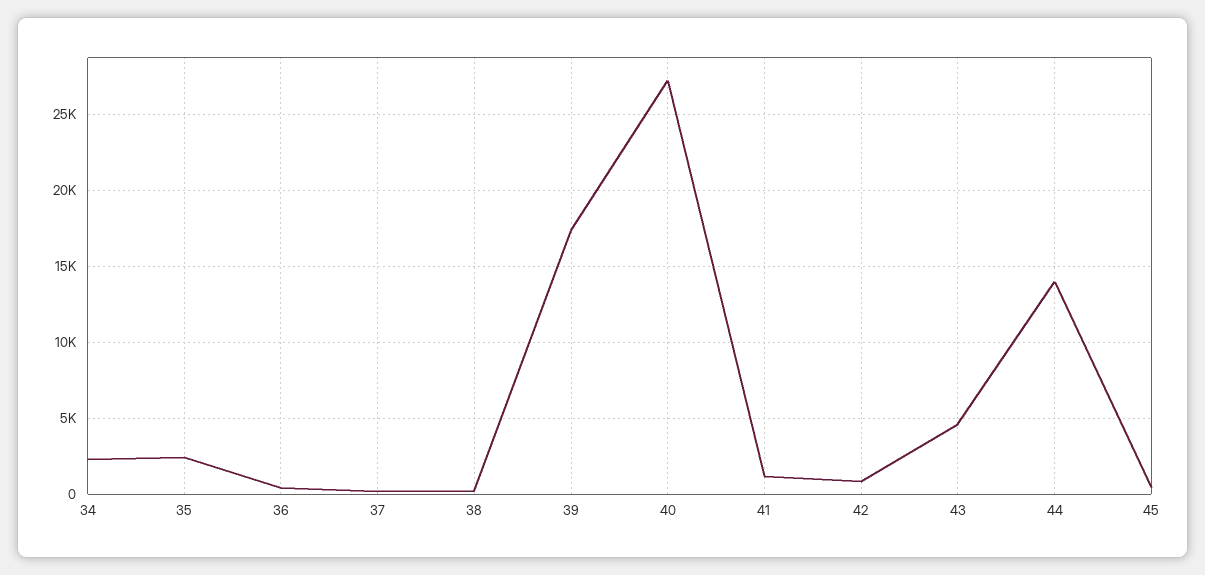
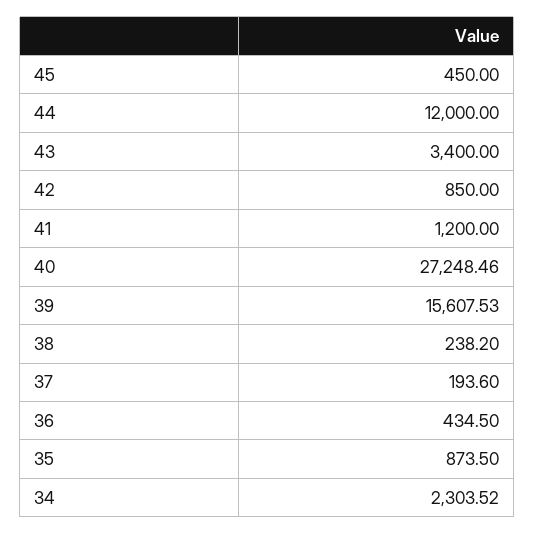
  {
    "34": 2303.52,
-   "35": 2500,
+   "35": 873.5,
    "36": 434.5,
    "37": 193.6,
    "38": 238.2,
-   "39": 17500,
+   "39": 15607.53,
    "40": 27248.46,
    "41": 1200,
    "42": 850,
-   "43": 4500,
+   "43": 3400,
-   "44": 14000,
+   "44": 12000,
    "45": 450
  }

